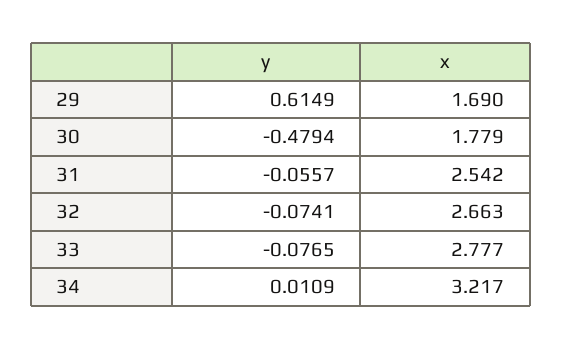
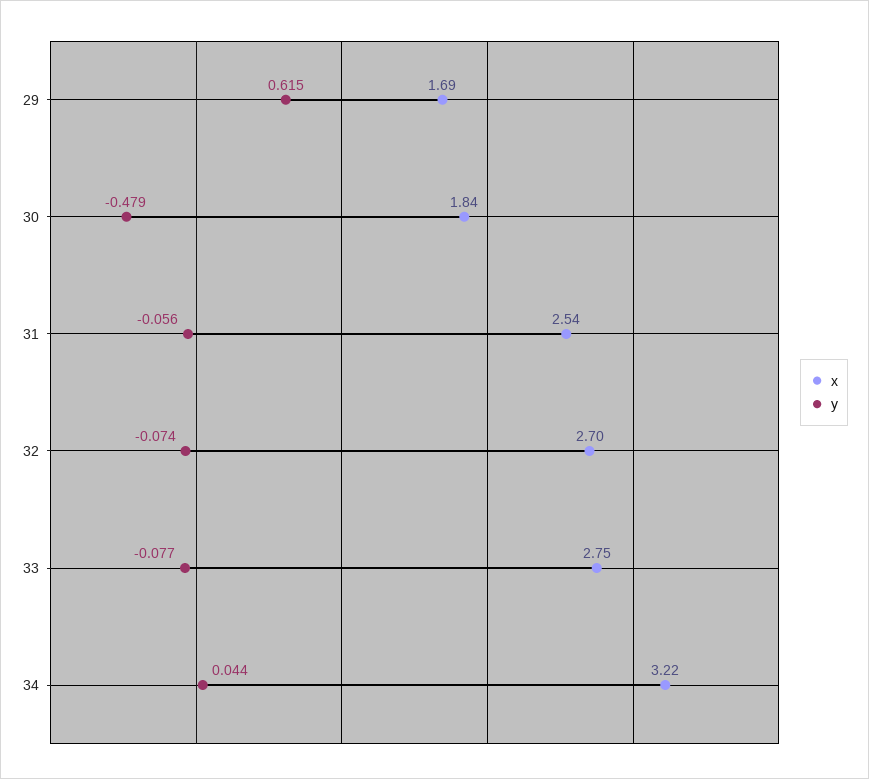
  {
    "y": {
      "29": 0.6149,
      "30": -0.4794,
      "31": -0.0557,
      "32": -0.0741,
      "33": -0.0765,
-     "34": 0.0109
+     "34": 0.044
    },
    "x": {
      "29": 1.69,
-     "30": 1.779,
+     "30": 1.84,
      "31": 2.542,
-     "32": 2.663,
+     "32": 2.7,
-     "33": 2.777,
+     "33": 2.75,
      "34": 3.217
    }
  }

